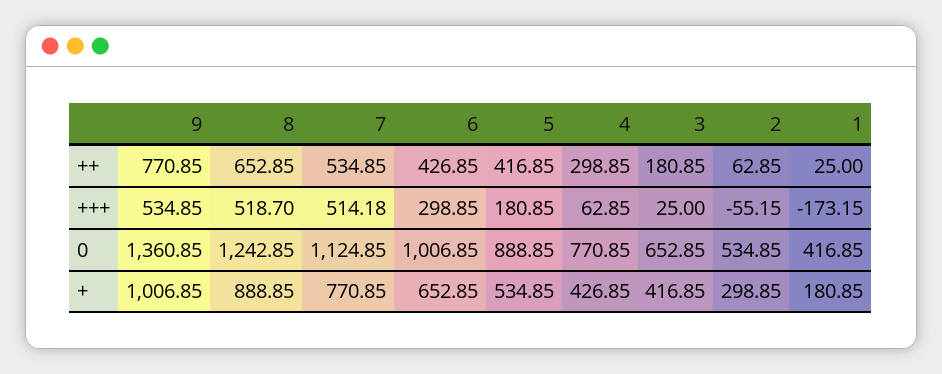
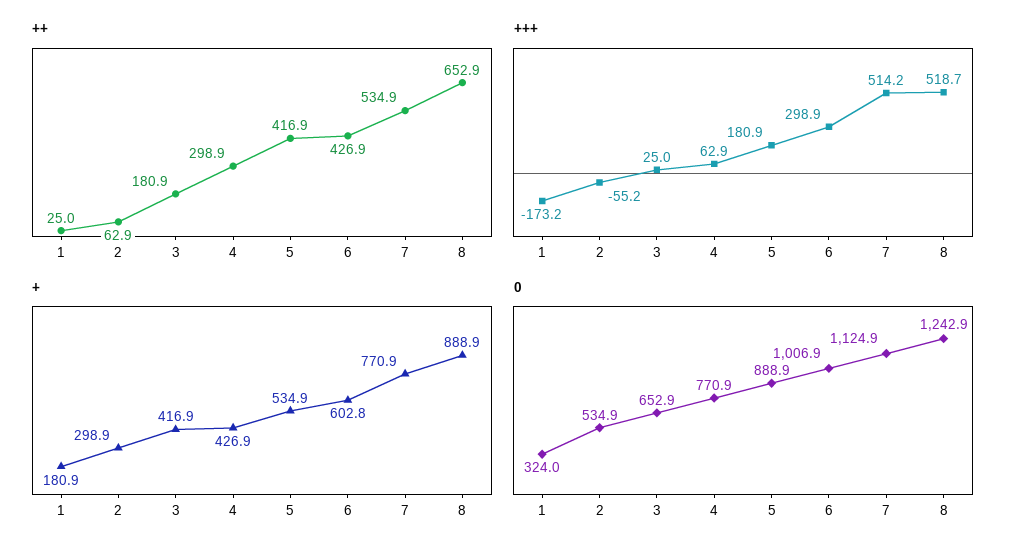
  {
    "++": {
-     "9": 770.85,
      "8": 652.85,
      "7": 534.85,
      "6": 426.85,
      "5": 416.85,
      "4": 298.85,
      "3": 180.85,
      "2": 62.85,
      "1": 25
    },
    "+++": {
-     "9": 534.85,
      "8": 518.7,
      "7": 514.18,
      "6": 298.85,
      "5": 180.85,
      "4": 62.85,
      "3": 25,
      "2": -55.15,
      "1": -173.15
    },
    "0": {
-     "9": 1360.85,
      "8": 1242.85,
      "7": 1124.85,
      "6": 1006.85,
      "5": 888.85,
      "4": 770.85,
      "3": 652.85,
      "2": 534.85,
-     "1": 416.85
+     "1": 324
    },
    "+": {
-     "9": 1006.85,
      "8": 888.85,
      "7": 770.85,
-     "6": 652.85,
+     "6": 602.8,
      "5": 534.85,
      "4": 426.85,
      "3": 416.85,
      "2": 298.85,
      "1": 180.85
    }
  }

